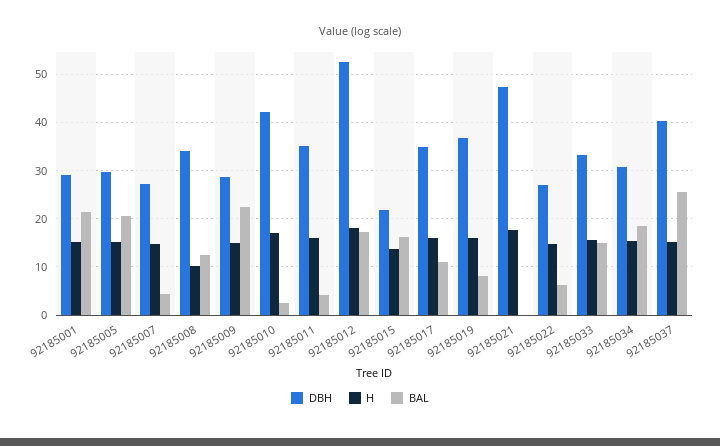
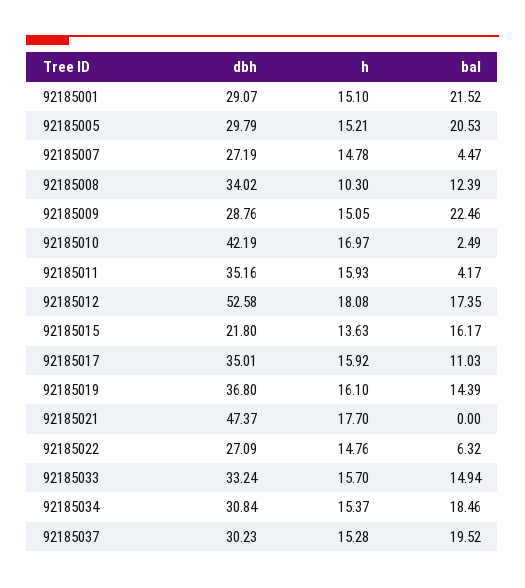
  {
    "DBH": {
      "92185001": 29.07,
      "92185005": 29.79,
      "92185007": 27.19,
      "92185008": 34.02,
      "92185009": 28.76,
      "92185010": 42.19,
      "92185011": 35.16,
      "92185012": 52.58,
      "92185015": 21.8,
      "92185017": 35.01,
      "92185019": 36.8,
      "92185021": 47.37,
      "92185022": 27.09,
      "92185033": 33.24,
      "92185034": 30.84,
-     "92185037": 40
+     "92185037": 30.23
    },
    "H": {
      "92185001": 15.1,
      "92185005": 15.21,
      "92185007": 14.78,
      "92185008": 10.3,
      "92185009": 15.05,
      "92185010": 16.97,
      "92185011": 15.93,
      "92185012": 18.08,
      "92185015": 13.63,
      "92185017": 15.92,
      "92185019": 16.1,
      "92185021": 17.7,
      "92185022": 14.76,
      "92185033": 15.7,
      "92185034": 15.37,
      "92185037": 15.28
    },
    "BAL": {
      "92185001": 21.52,
      "92185005": 20.53,
      "92185007": 4.47,
      "92185008": 12.39,
      "92185009": 22.46,
      "92185010": 2.49,
      "92185011": 4.17,
      "92185012": 17.35,
      "92185015": 16.17,
      "92185017": 11.03,
-     "92185019": 8,
+     "92185019": 14.39,
      "92185021": 0,
      "92185022": 6.32,
      "92185033": 14.94,
      "92185034": 18.46,
-     "92185037": 26
+     "92185037": 19.52
    }
  }

